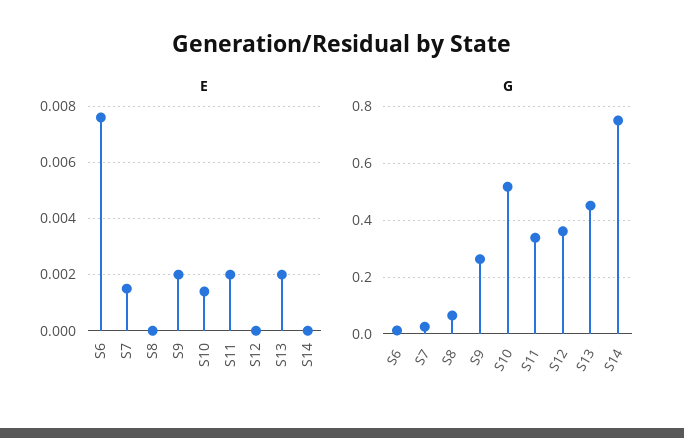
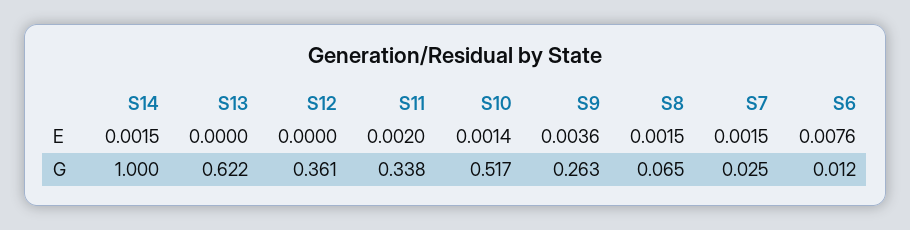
  {
    "E": {
      "S6": 0.0076,
      "S7": 0.0015,
-     "S8": 0,
+     "S8": 0.0015,
-     "S9": 0.002,
+     "S9": 0.0036,
      "S10": 0.0014,
      "S11": 0.002,
      "S12": 0,
-     "S13": 0.002,
+     "S13": 0,
-     "S14": 0
+     "S14": 0.0015
    },
    "G": {
      "S6": 0.012,
      "S7": 0.025,
      "S8": 0.065,
      "S9": 0.263,
      "S10": 0.517,
      "S11": 0.338,
      "S12": 0.361,
-     "S13": 0.45,
+     "S13": 0.622,
-     "S14": 0.75
+     "S14": 1
    }
  }

